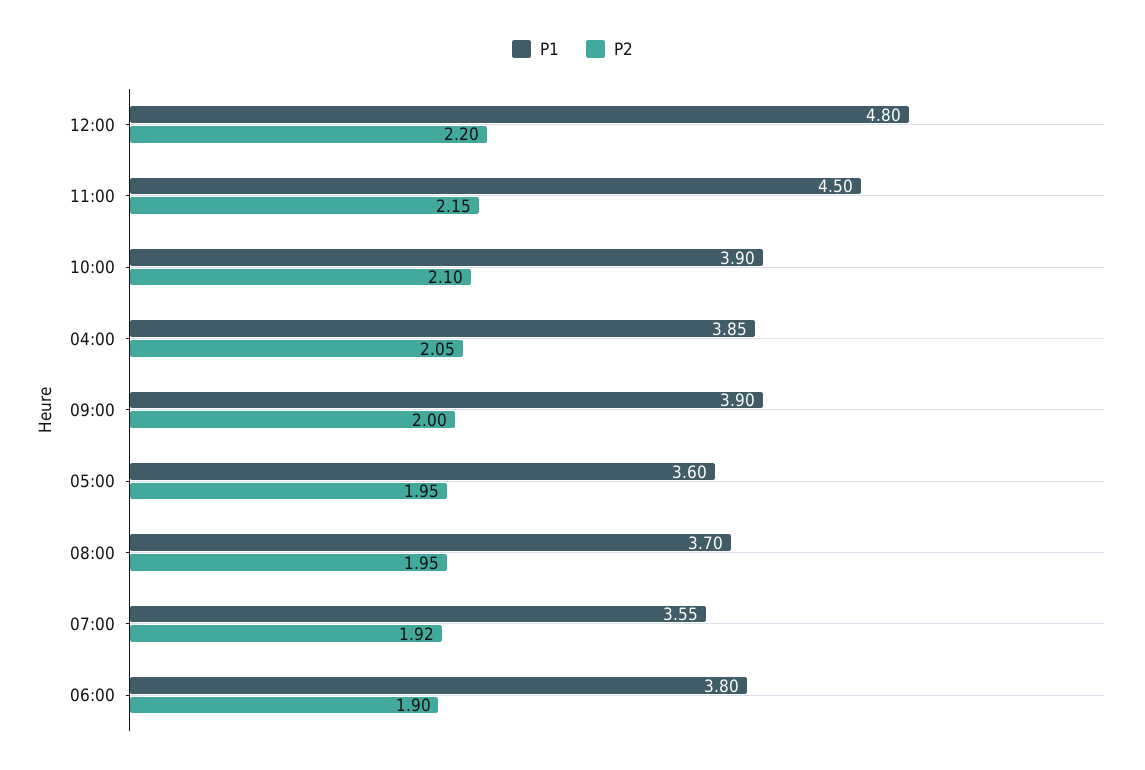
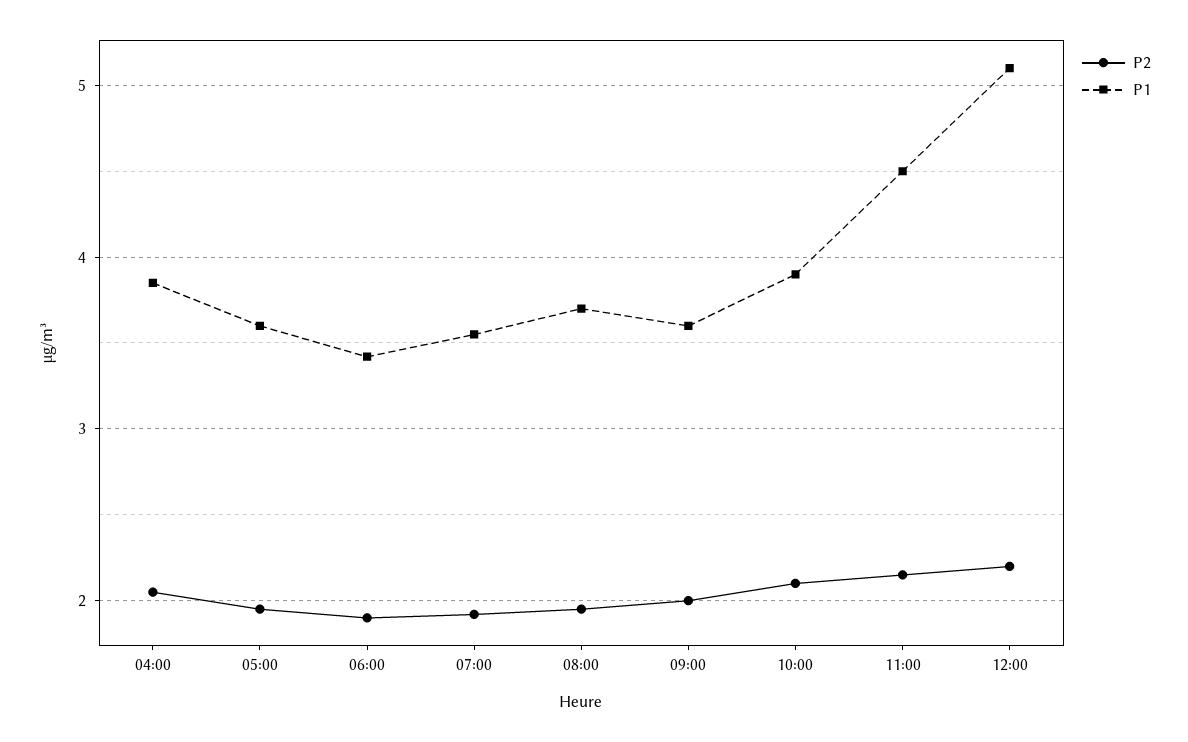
  {
    "P1": {
-     "12:00": 4.8,
+     "12:00": 5.1,
      "11:00": 4.5,
      "10:00": 3.9,
      "04:00": 3.85,
-     "09:00": 3.9,
+     "09:00": 3.6,
      "05:00": 3.6,
      "08:00": 3.7,
      "07:00": 3.55,
-     "06:00": 3.8
+     "06:00": 3.4
    },
    "P2": {
      "12:00": 2.2,
      "11:00": 2.15,
      "10:00": 2.1,
      "04:00": 2.05,
      "09:00": 2,
      "05:00": 1.95,
      "08:00": 1.95,
      "07:00": 1.92,
      "06:00": 1.9
    }
  }

